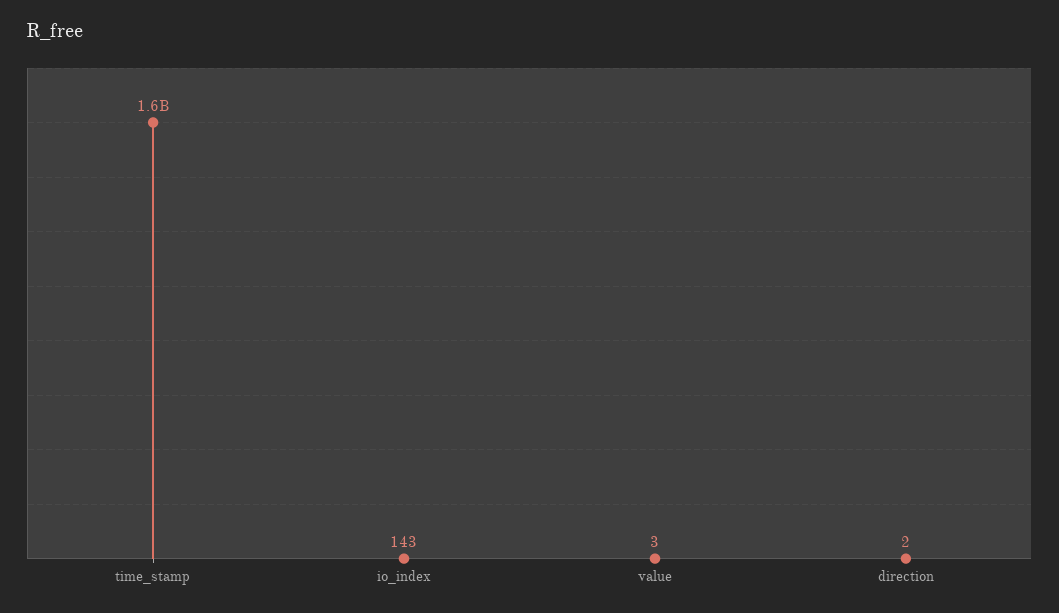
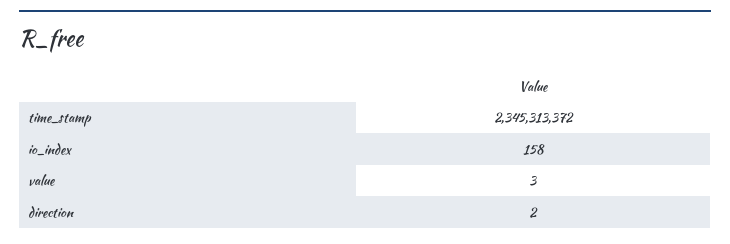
  {
-   "time_stamp": 1600000000,
+   "time_stamp": 2345313372,
-   "io_index": 143,
+   "io_index": 158,
    "value": 3,
    "direction": 2
  }

